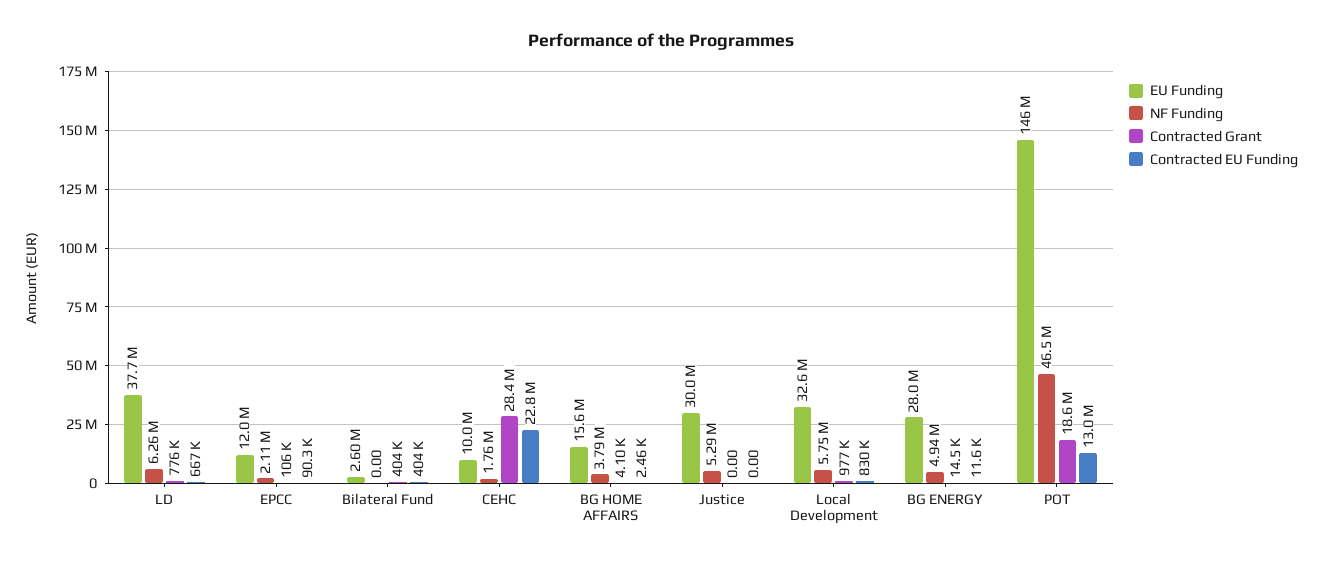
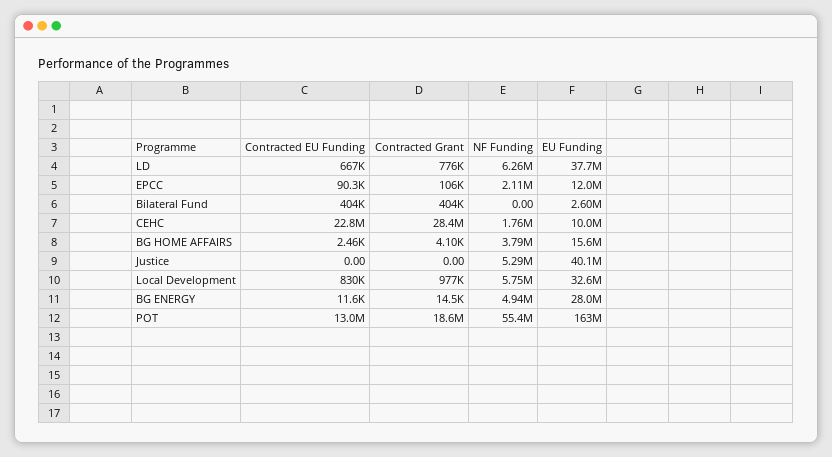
  {
    "EU Funding": {
      "LD": 37700000,
      "EPCC": 12000000,
      "Bilateral Fund": 2600000,
      "CEHC": 10000000,
      "BG HOME AFFAIRS": 15600000,
-     "Justice": 30000000,
+     "Justice": 40100000,
      "Local Development": 32600000,
      "BG ENERGY": 28000000,
-     "POT": 146000000
+     "POT": 163000000
    },
    "NF Funding": {
      "LD": 6260000,
      "EPCC": 2110000,
      "Bilateral Fund": 0,
      "CEHC": 1760000,
      "BG HOME AFFAIRS": 3790000,
      "Justice": 5290000,
      "Local Development": 5750000,
      "BG ENERGY": 4940000,
-     "POT": 46500000
+     "POT": 55400000
    },
    "Contracted Grant": {
      "LD": 776000,
      "EPCC": 106000,
      "Bilateral Fund": 404000,
      "CEHC": 28400000,
      "BG HOME AFFAIRS": 4100,
      "Justice": 0,
      "Local Development": 977000,
      "BG ENERGY": 14500,
      "POT": 18600000
    },
    "Contracted EU Funding": {
      "LD": 667000,
      "EPCC": 90300,
      "Bilateral Fund": 404000,
      "CEHC": 22800000,
      "BG HOME AFFAIRS": 2460,
      "Justice": 0,
      "Local Development": 830000,
      "BG ENERGY": 11600,
      "POT": 13000000
    }
  }

